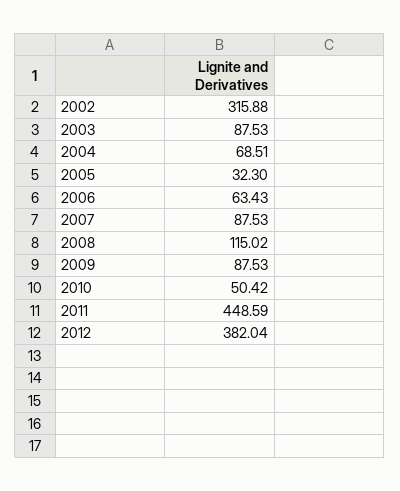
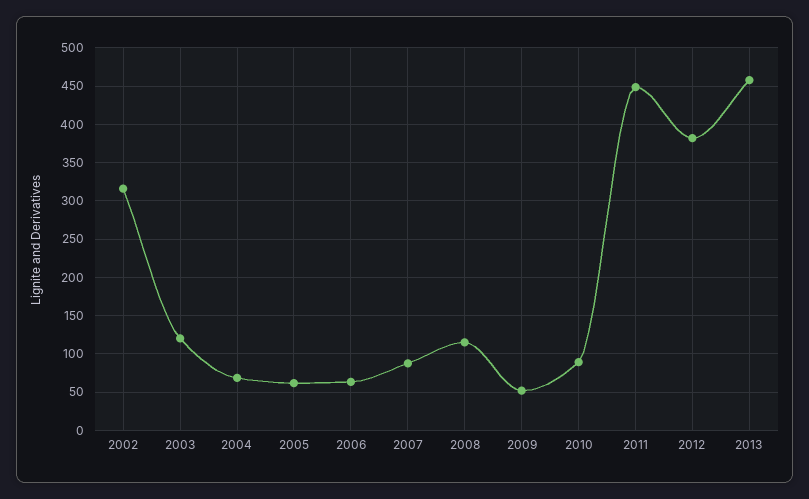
  {
    "2002": 315.88,
-   "2003": 87.53,
+   "2003": 120,
    "2004": 68.51,
-   "2005": 32.3,
+   "2005": 60,
    "2006": 63.43,
    "2007": 87.53,
    "2008": 115.02,
-   "2009": 87.53,
+   "2009": 50,
-   "2010": 50.42,
+   "2010": 90,
    "2011": 448.59,
-   "2012": 382.04
+   "2012": 382.04,
+   "2013": 460
  }

